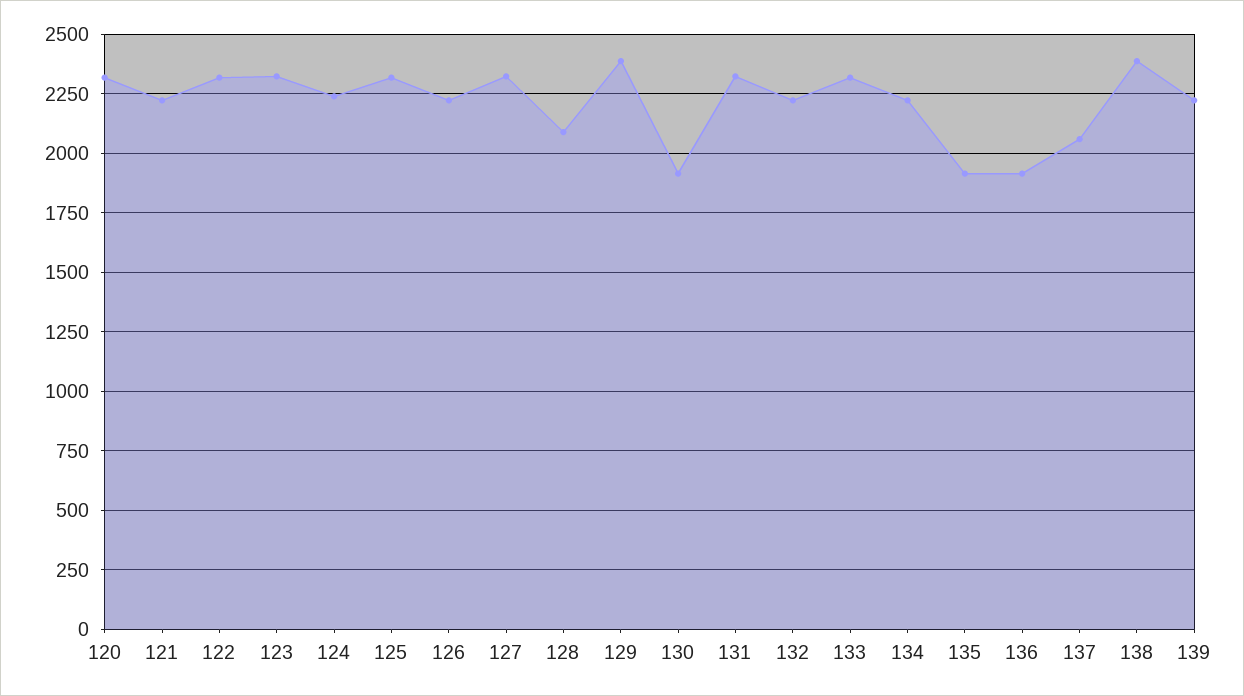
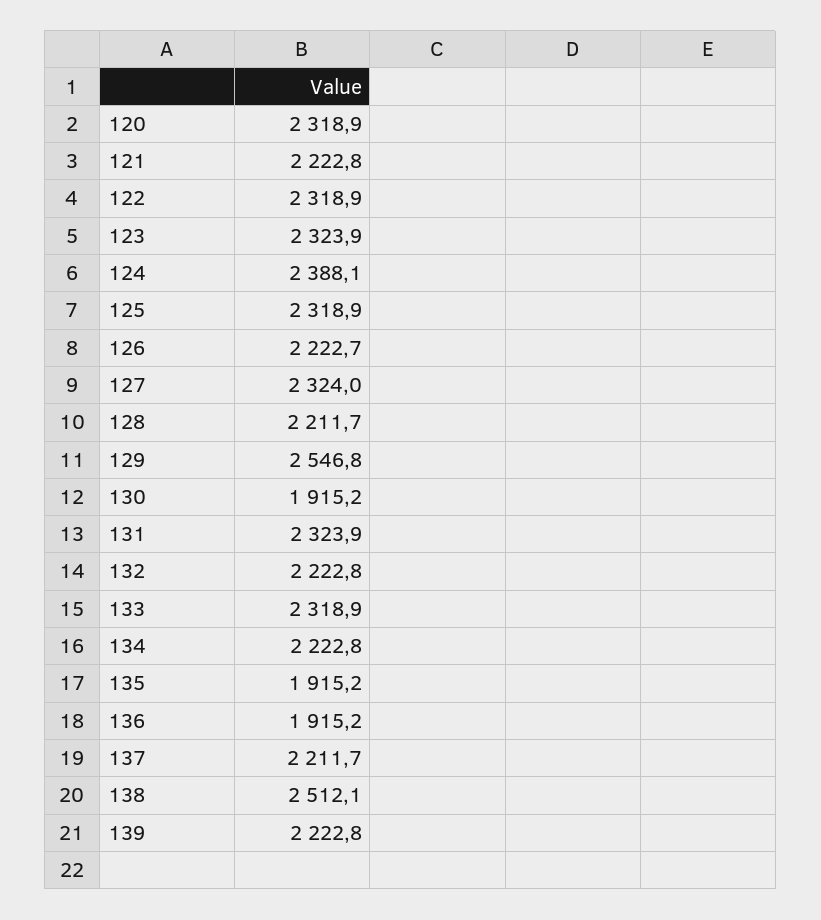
  {
    "120": 2318.9,
    "121": 2222.8,
    "122": 2318.9,
    "123": 2323.9,
-   "124": 2250,
+   "124": 2388.1,
    "125": 2318.9,
    "126": 2222.7,
    "127": 2324,
-   "128": 2100,
+   "128": 2211.7,
-   "129": 2400,
+   "129": 2546.8,
    "130": 1915.2,
    "131": 2323.9,
    "132": 2222.8,
    "133": 2318.9,
    "134": 2222.8,
    "135": 1915.2,
    "136": 1915.2,
-   "137": 2050,
+   "137": 2211.7,
-   "138": 2400,
+   "138": 2512.1,
    "139": 2222.8
  }

